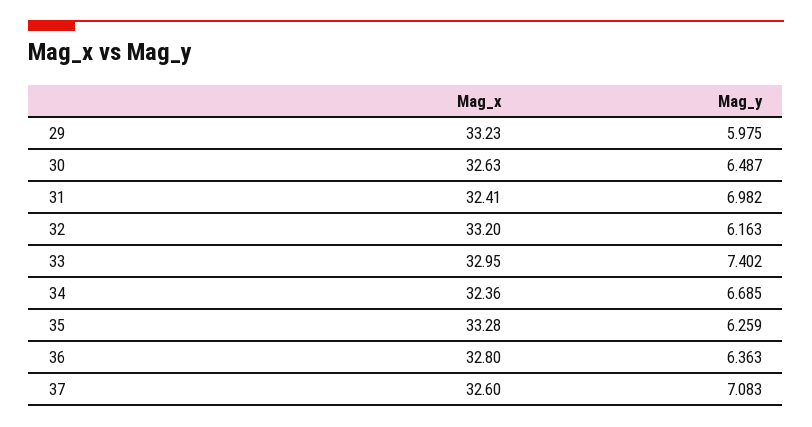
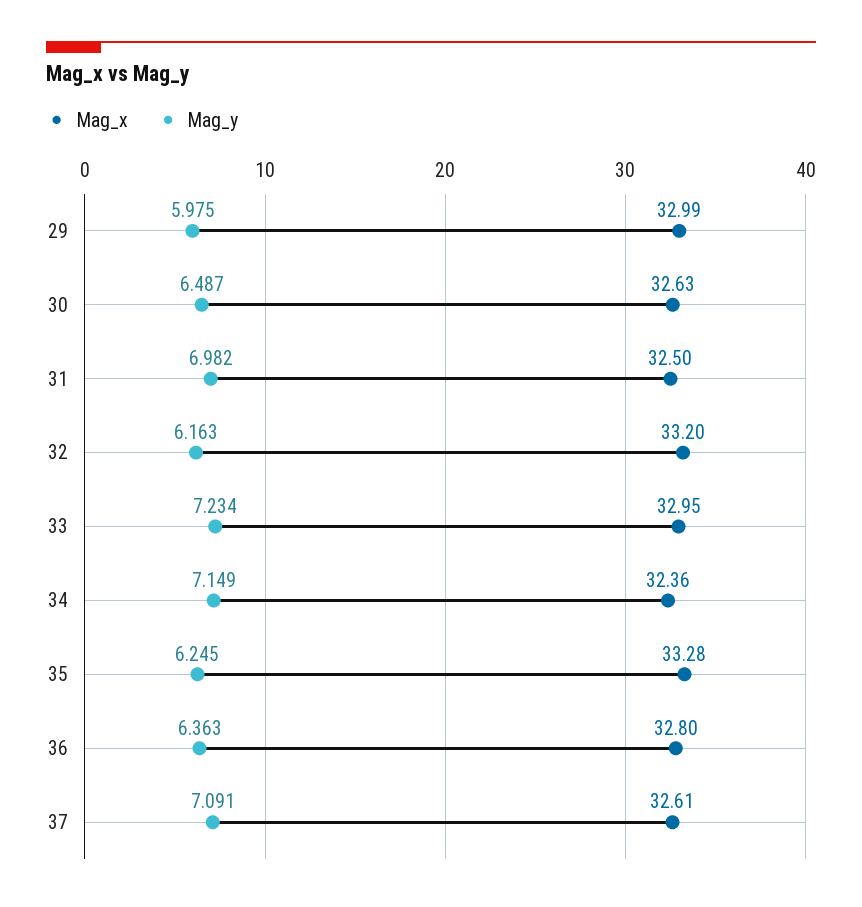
  {
    "Mag_x": {
-     "29": 33.23,
+     "29": 32.99,
      "30": 32.63,
-     "31": 32.41,
+     "31": 32.5,
      "32": 33.2,
      "33": 32.95,
      "34": 32.36,
      "35": 33.28,
      "36": 32.8,
-     "37": 32.6
+     "37": 32.61
    },
    "Mag_y": {
      "29": 5.975,
      "30": 6.487,
      "31": 6.982,
      "32": 6.163,
-     "33": 7.402,
+     "33": 7.234,
-     "34": 6.685,
+     "34": 7.149,
-     "35": 6.259,
+     "35": 6.245,
      "36": 6.363,
-     "37": 7.083
+     "37": 7.091
    }
  }

